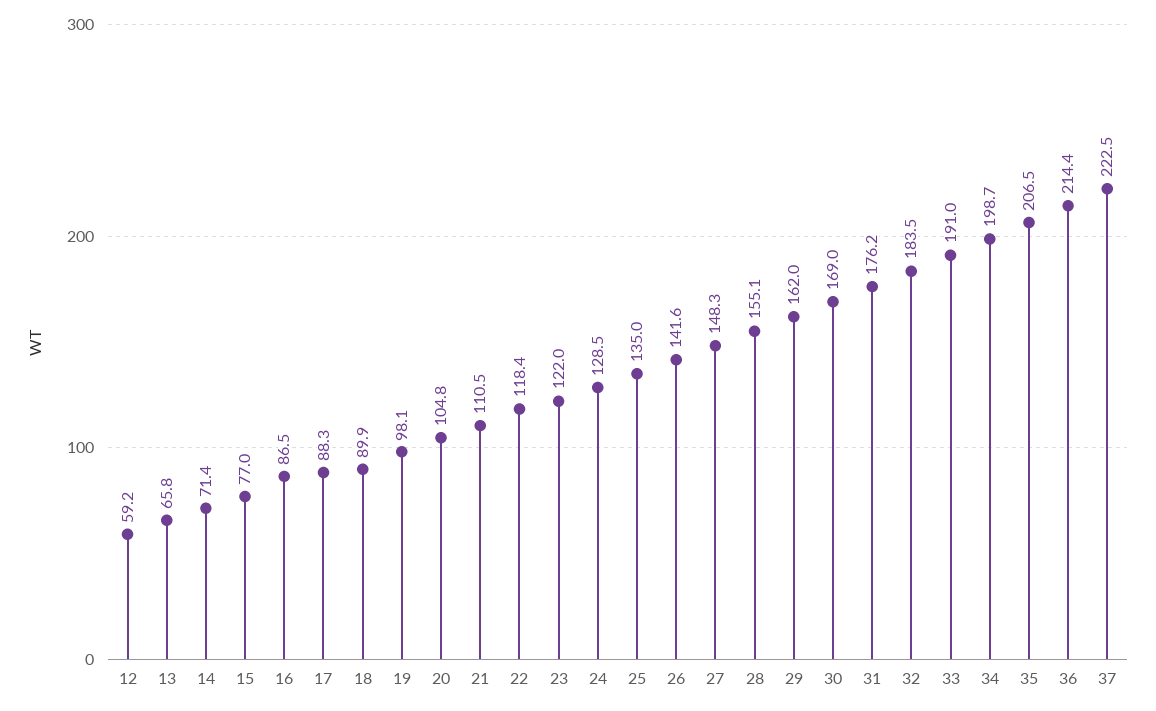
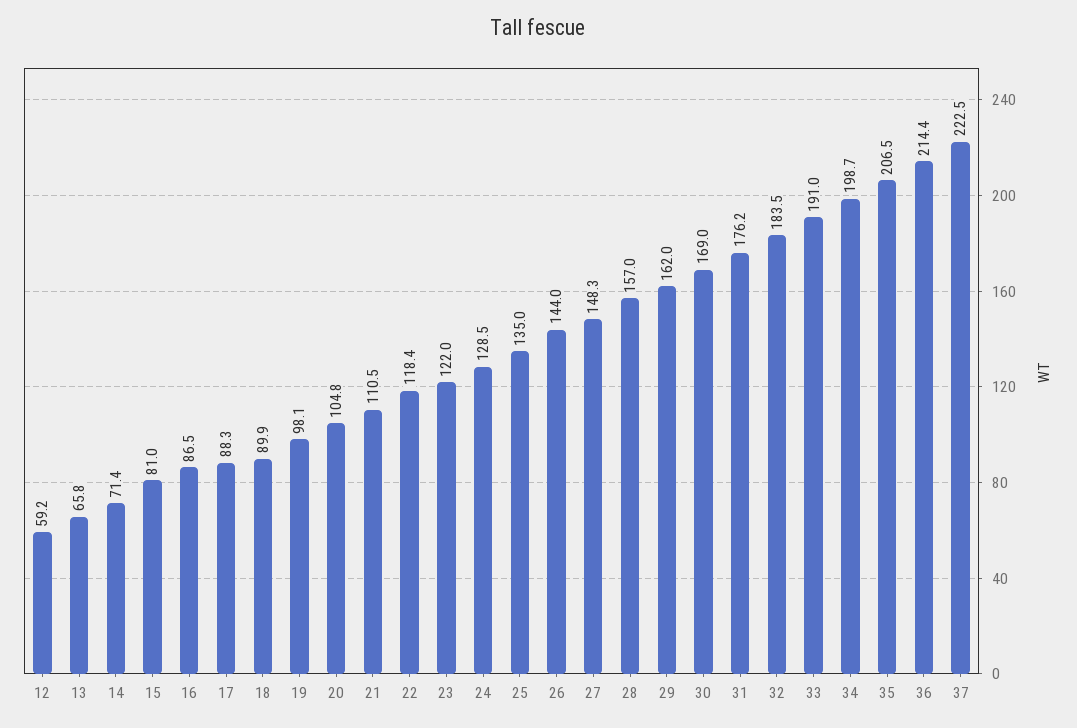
  {
    "12": 59.2,
    "13": 65.8,
    "14": 71.4,
-   "15": 77,
+   "15": 81,
    "16": 86.5,
    "17": 88.3,
    "18": 89.9,
    "19": 98.1,
    "20": 104.8,
    "21": 110.5,
    "22": 118.4,
    "23": 122,
    "24": 128.5,
    "25": 135,
-   "26": 141.6,
+   "26": 144,
    "27": 148.3,
-   "28": 155.1,
+   "28": 157,
    "29": 162,
    "30": 169,
    "31": 176.2,
    "32": 183.5,
    "33": 191,
    "34": 198.7,
    "35": 206.5,
    "36": 214.4,
    "37": 222.5
  }

